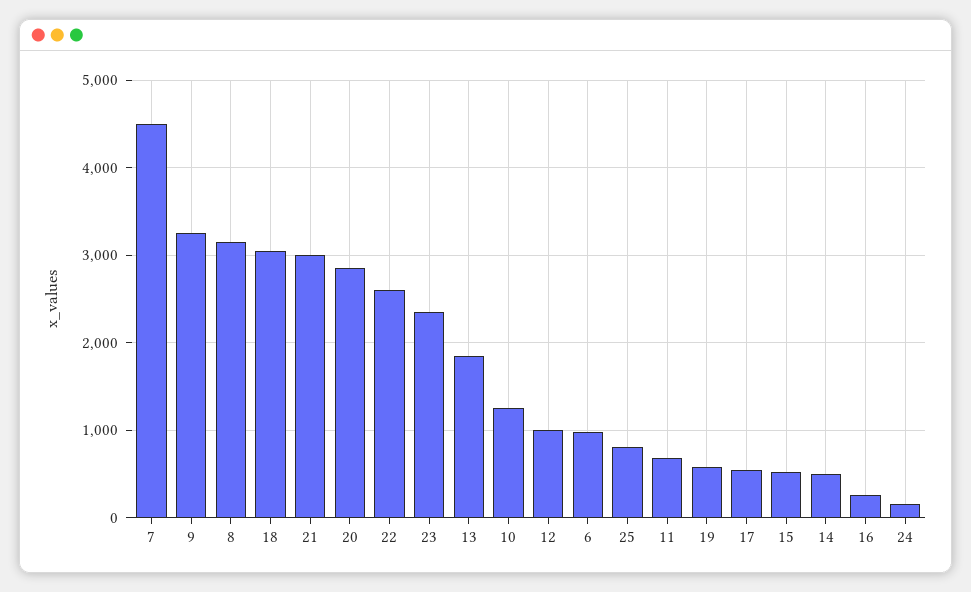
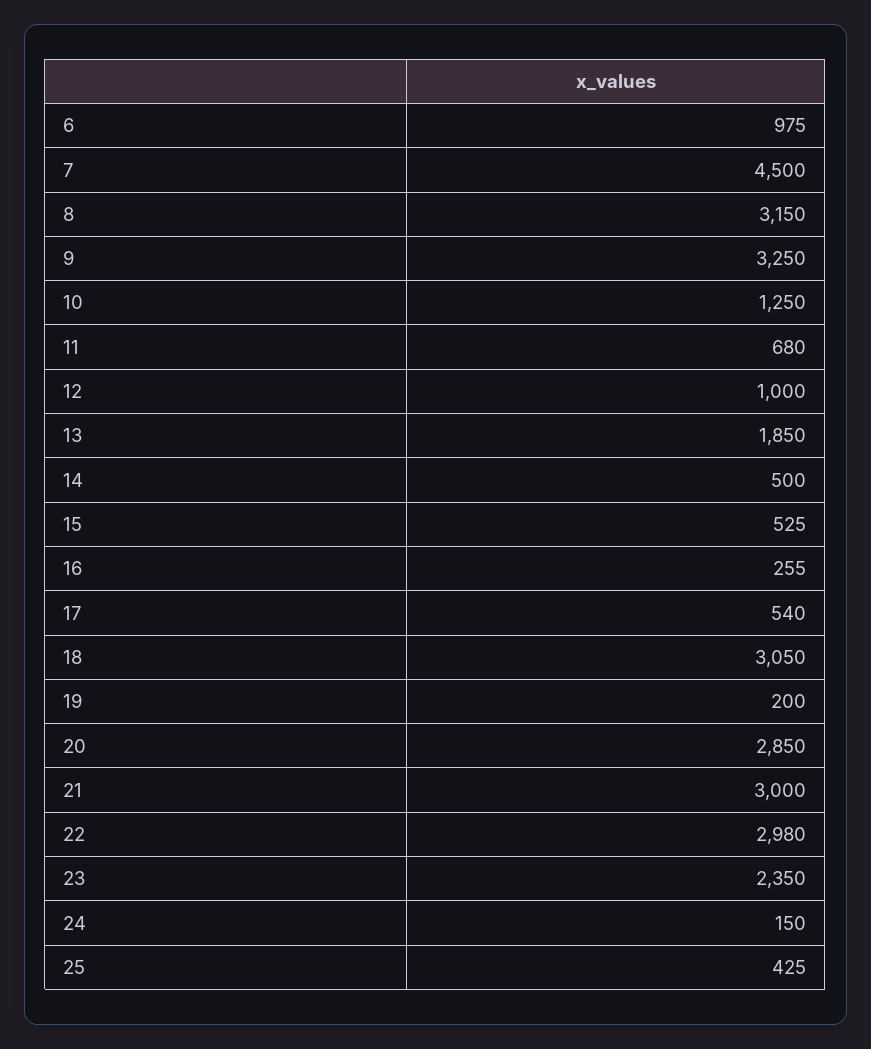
  {
    "7": 4500,
    "9": 3250,
    "8": 3150,
    "18": 3050,
    "21": 3000,
    "20": 2850,
-   "22": 2600,
+   "22": 2980,
    "23": 2350,
    "13": 1850,
    "10": 1250,
    "12": 1000,
    "6": 975,
-   "25": 800,
+   "25": 425,
    "11": 680,
-   "19": 600,
+   "19": 200,
    "17": 540,
    "15": 525,
    "14": 500,
    "16": 255,
    "24": 150
  }

